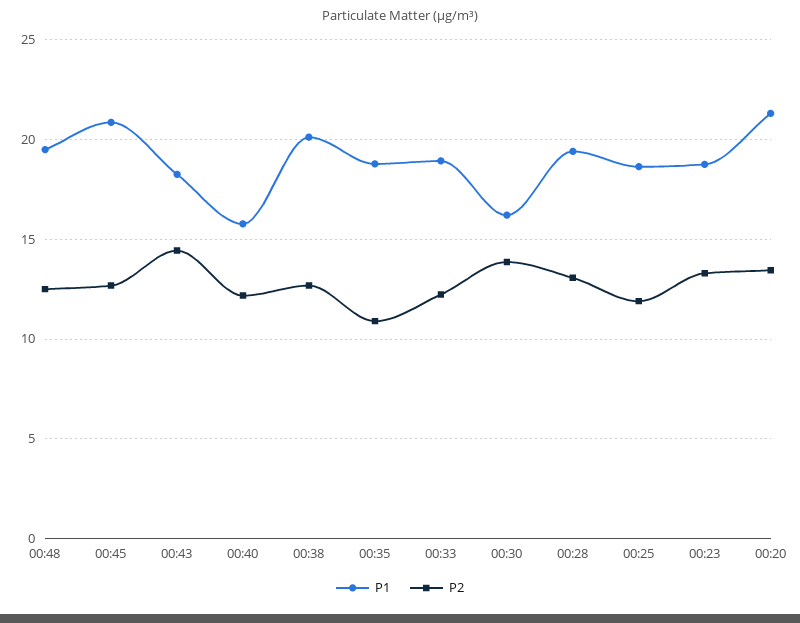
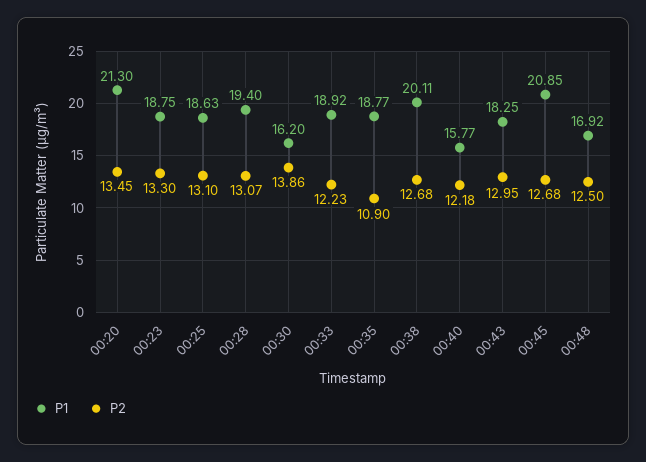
  {
    "P1": {
-     "00:48": 19.5,
+     "00:48": 16.92,
      "00:45": 20.85,
      "00:43": 18.25,
      "00:40": 15.77,
      "00:38": 20.11,
      "00:35": 18.77,
      "00:33": 18.92,
      "00:30": 16.2,
      "00:28": 19.4,
      "00:25": 18.63,
      "00:23": 18.75,
      "00:20": 21.3
    },
    "P2": {
      "00:48": 12.5,
      "00:45": 12.68,
-     "00:43": 14.5,
+     "00:43": 12.95,
      "00:40": 12.18,
      "00:38": 12.68,
      "00:35": 10.9,
      "00:33": 12.23,
      "00:30": 13.86,
      "00:28": 13.07,
-     "00:25": 12,
+     "00:25": 13.1,
      "00:23": 13.3,
      "00:20": 13.45
    }
  }

